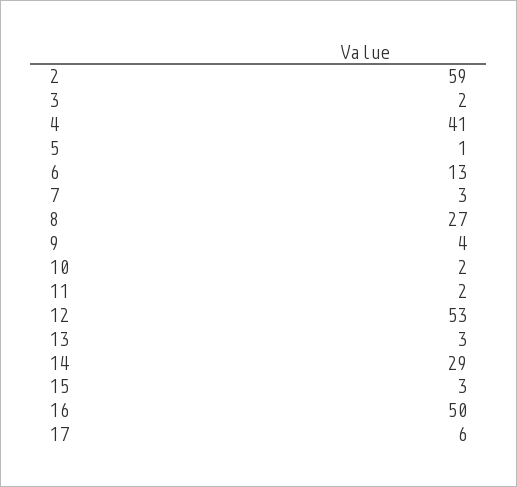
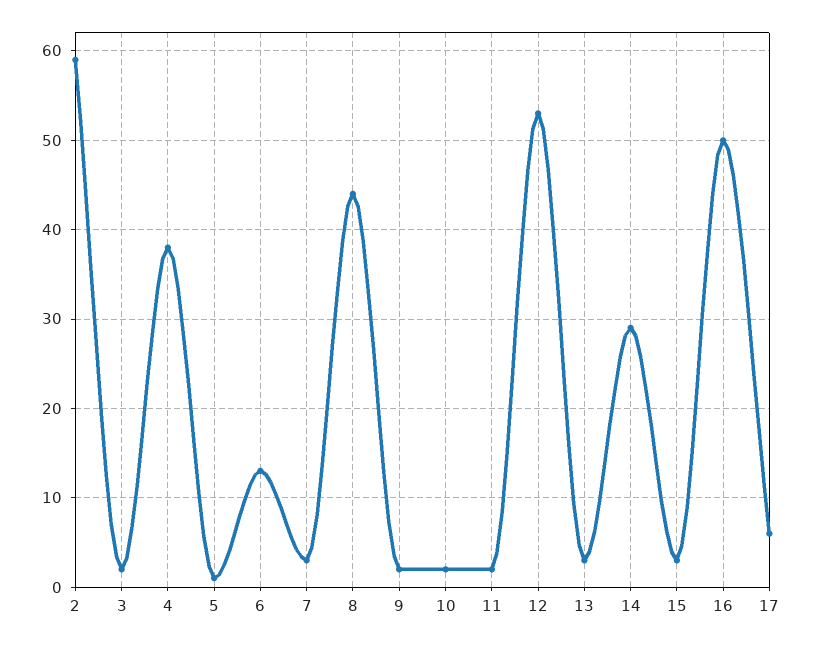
  {
    "2": 59,
    "3": 2,
-   "4": 41,
+   "4": 38,
    "5": 1,
    "6": 13,
    "7": 3,
-   "8": 27,
+   "8": 44,
-   "9": 4,
+   "9": 2,
    "10": 2,
    "11": 2,
    "12": 53,
    "13": 3,
    "14": 29,
    "15": 3,
    "16": 50,
    "17": 6
  }

